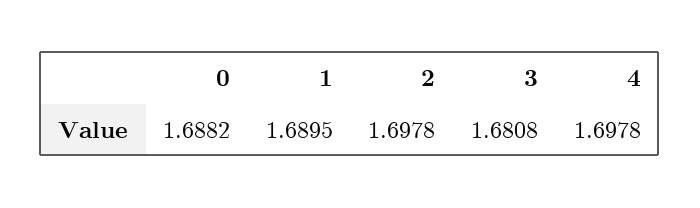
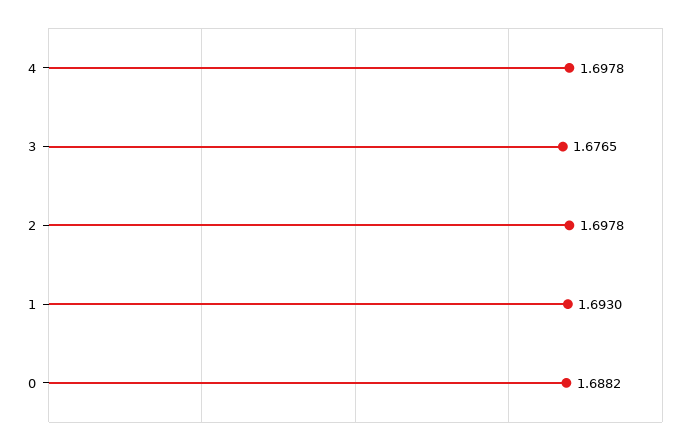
  {
    "0": 1.6882,
-   "1": 1.6895,
+   "1": 1.693,
    "2": 1.6978,
-   "3": 1.6808,
+   "3": 1.6765,
    "4": 1.6978
  }

